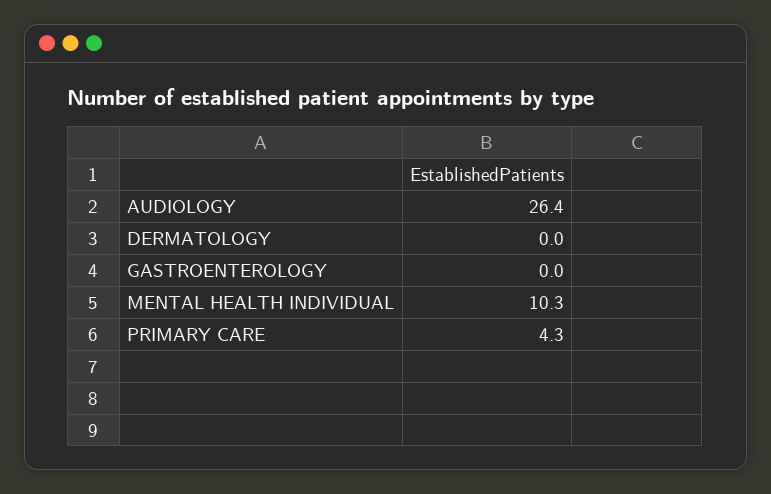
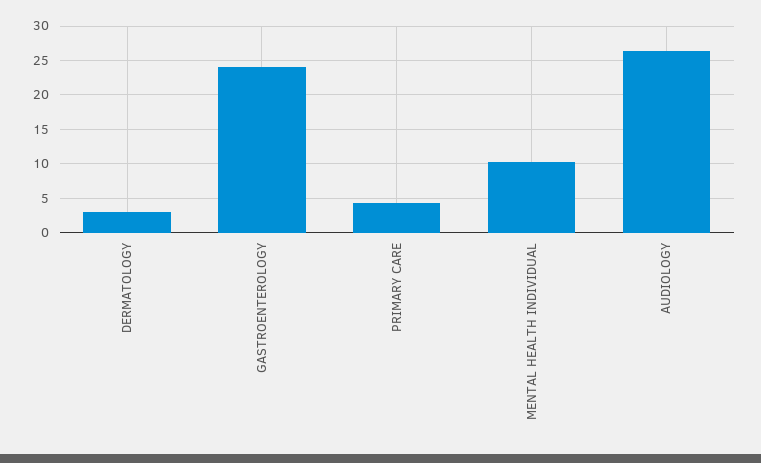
  {
    "AUDIOLOGY": 26.4,
-   "DERMATOLOGY": 0,
+   "DERMATOLOGY": 3,
-   "GASTROENTEROLOGY": 0,
+   "GASTROENTEROLOGY": 24,
    "MENTAL HEALTH INDIVIDUAL": 10.3,
    "PRIMARY CARE": 4.3
  }

